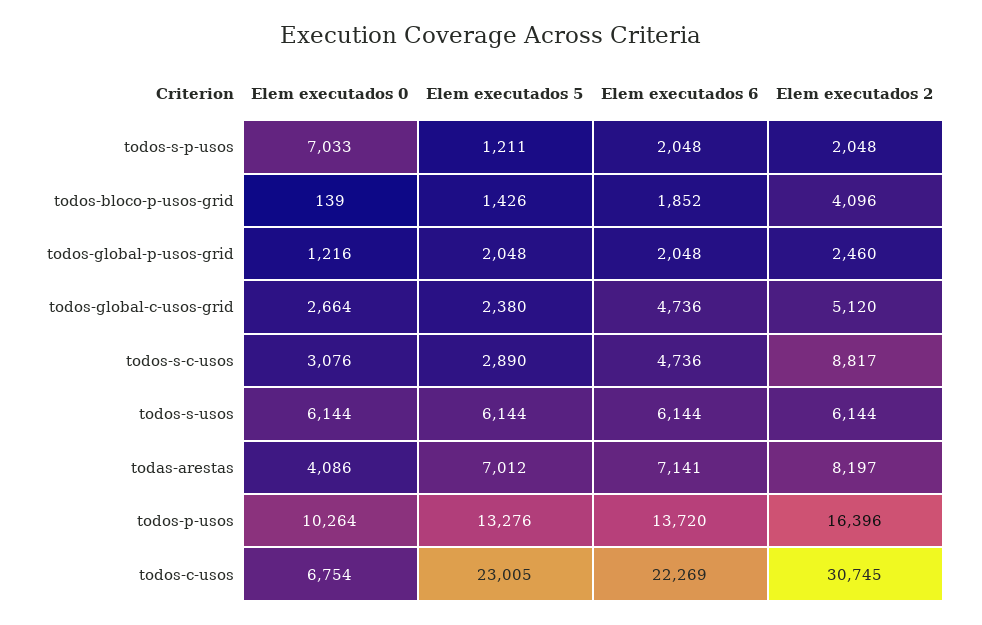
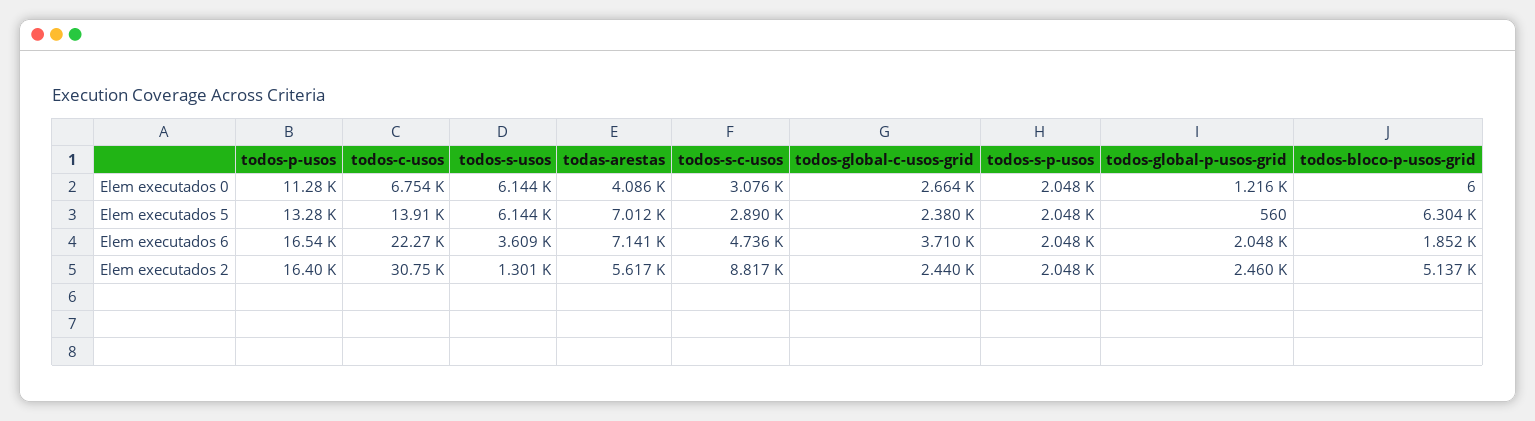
  {
    "Elem executados 0": {
-     "todos-s-p-usos": 7033,
+     "todos-s-p-usos": 2048,
-     "todos-bloco-p-usos-grid": 139,
+     "todos-bloco-p-usos-grid": 6,
      "todos-global-p-usos-grid": 1216,
      "todos-global-c-usos-grid": 2664,
      "todos-s-c-usos": 3076,
      "todos-s-usos": 6144,
      "todas-arestas": 4086,
-     "todos-p-usos": 10264,
+     "todos-p-usos": 11280,
      "todos-c-usos": 6754
    },
    "Elem executados 5": {
-     "todos-s-p-usos": 1211,
+     "todos-s-p-usos": 2048,
-     "todos-bloco-p-usos-grid": 1426,
+     "todos-bloco-p-usos-grid": 6304,
-     "todos-global-p-usos-grid": 2048,
+     "todos-global-p-usos-grid": 560,
      "todos-global-c-usos-grid": 2380,
      "todos-s-c-usos": 2890,
      "todos-s-usos": 6144,
      "todas-arestas": 7012,
      "todos-p-usos": 13276,
-     "todos-c-usos": 23005
+     "todos-c-usos": 13910
    },
    "Elem executados 6": {
      "todos-s-p-usos": 2048,
      "todos-bloco-p-usos-grid": 1852,
      "todos-global-p-usos-grid": 2048,
-     "todos-global-c-usos-grid": 4736,
+     "todos-global-c-usos-grid": 3710,
      "todos-s-c-usos": 4736,
-     "todos-s-usos": 6144,
+     "todos-s-usos": 3609,
      "todas-arestas": 7141,
-     "todos-p-usos": 13720,
+     "todos-p-usos": 16540,
      "todos-c-usos": 22269
    },
    "Elem executados 2": {
      "todos-s-p-usos": 2048,
-     "todos-bloco-p-usos-grid": 4096,
+     "todos-bloco-p-usos-grid": 5137,
      "todos-global-p-usos-grid": 2460,
-     "todos-global-c-usos-grid": 5120,
+     "todos-global-c-usos-grid": 2440,
      "todos-s-c-usos": 8817,
-     "todos-s-usos": 6144,
+     "todos-s-usos": 1301,
-     "todas-arestas": 8197,
+     "todas-arestas": 5617,
      "todos-p-usos": 16396,
      "todos-c-usos": 30745
    }
  }

